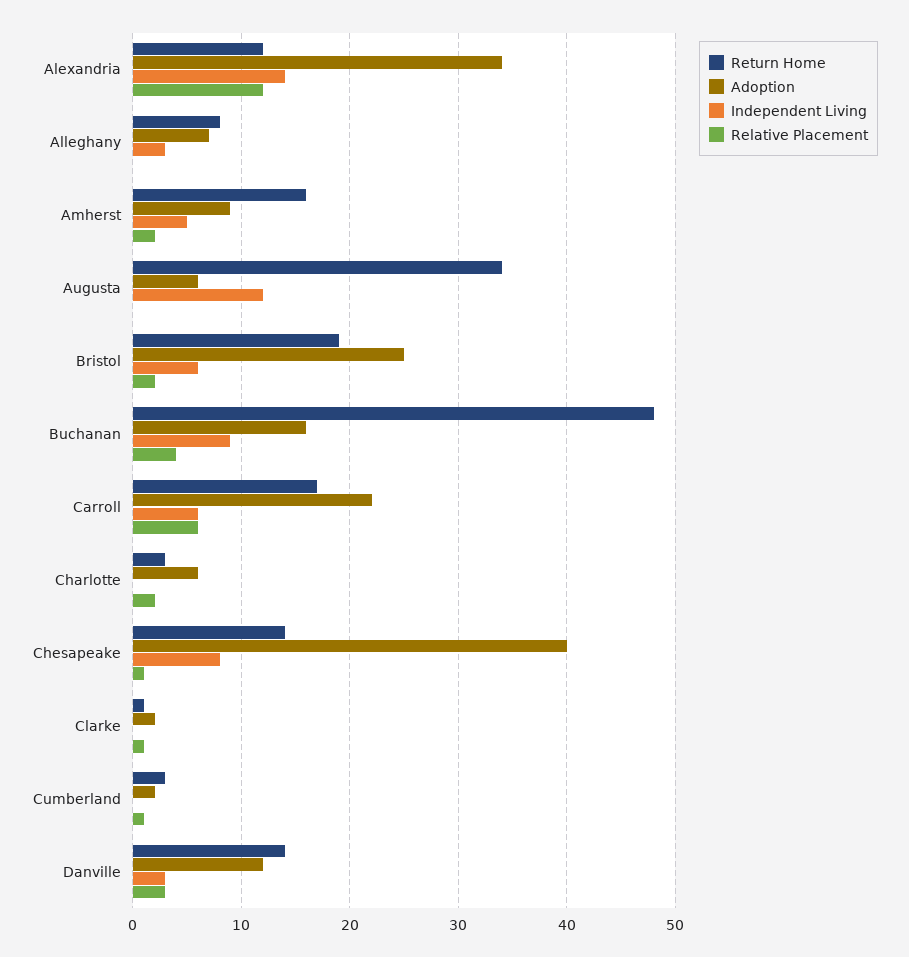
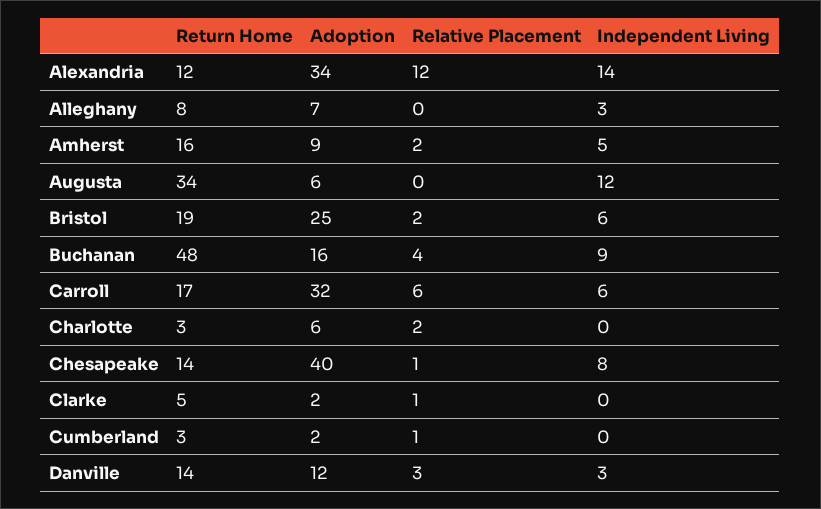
  {
    "Return Home": {
      "Alexandria": 12,
      "Alleghany": 8,
      "Amherst": 16,
      "Augusta": 34,
      "Bristol": 19,
      "Buchanan": 48,
      "Carroll": 17,
      "Charlotte": 3,
      "Chesapeake": 14,
-     "Clarke": 1,
+     "Clarke": 5,
      "Cumberland": 3,
      "Danville": 14
    },
    "Adoption": {
      "Alexandria": 34,
      "Alleghany": 7,
      "Amherst": 9,
      "Augusta": 6,
      "Bristol": 25,
      "Buchanan": 16,
-     "Carroll": 22,
+     "Carroll": 32,
      "Charlotte": 6,
      "Chesapeake": 40,
      "Clarke": 2,
      "Cumberland": 2,
      "Danville": 12
    },
    "Independent Living": {
      "Alexandria": 14,
      "Alleghany": 3,
      "Amherst": 5,
      "Augusta": 12,
      "Bristol": 6,
      "Buchanan": 9,
      "Carroll": 6,
      "Charlotte": 0,
      "Chesapeake": 8,
      "Clarke": 0,
      "Cumberland": 0,
      "Danville": 3
    },
    "Relative Placement": {
      "Alexandria": 12,
      "Alleghany": 0,
      "Amherst": 2,
      "Augusta": 0,
      "Bristol": 2,
      "Buchanan": 4,
      "Carroll": 6,
      "Charlotte": 2,
      "Chesapeake": 1,
      "Clarke": 1,
      "Cumberland": 1,
      "Danville": 3
    }
  }

